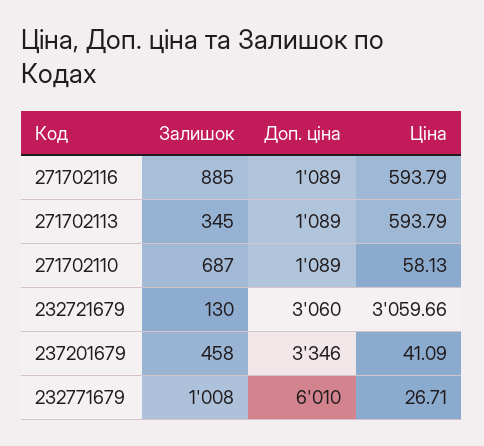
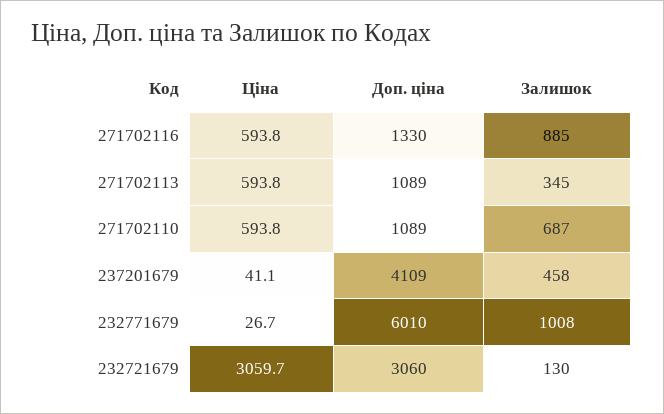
  {
    "Залишок": {
      "271702116": 885,
      "271702113": 345,
      "271702110": 687,
      "232721679": 130,
      "237201679": 458,
      "232771679": 1008
    },
    "Доп. ціна": {
-     "271702116": 1089,
+     "271702116": 1330,
      "271702113": 1089,
      "271702110": 1089,
      "232721679": 3060,
-     "237201679": 3346,
+     "237201679": 4109,
      "232771679": 6010
    },
    "Ціна": {
      "271702116": 593.79,
      "271702113": 593.79,
-     "271702110": 58.13,
+     "271702110": 593.8,
      "232721679": 3059.66,
      "237201679": 41.09,
      "232771679": 26.71
    }
  }

